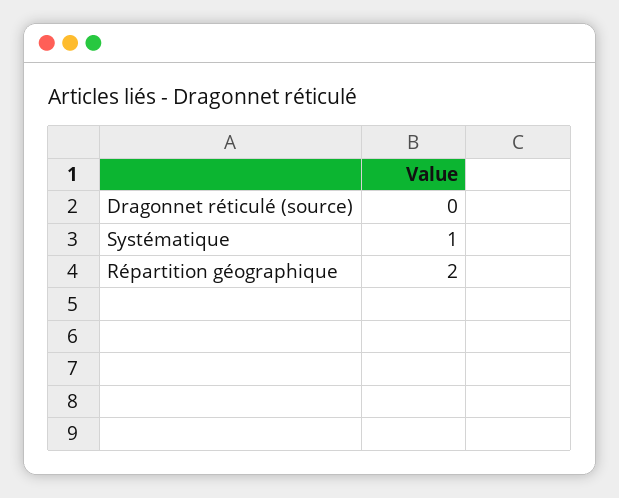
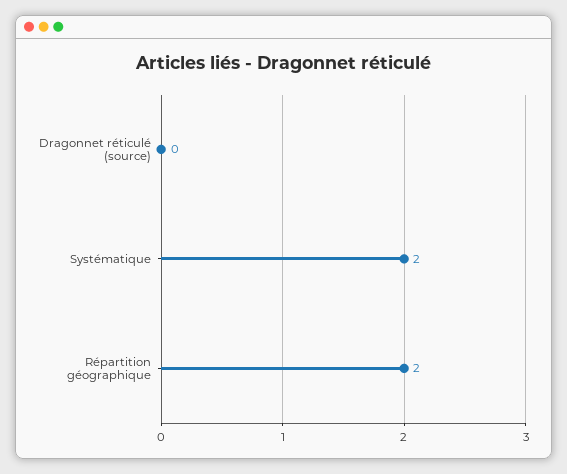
  {
    "Dragonnet réticulé (source)": 0,
-   "Systématique": 1,
+   "Systématique": 2,
    "Répartition géographique": 2
  }

